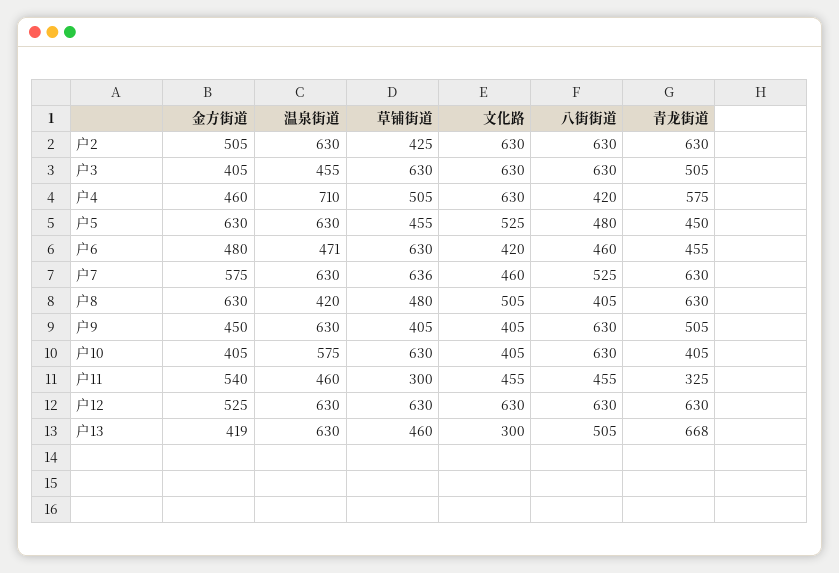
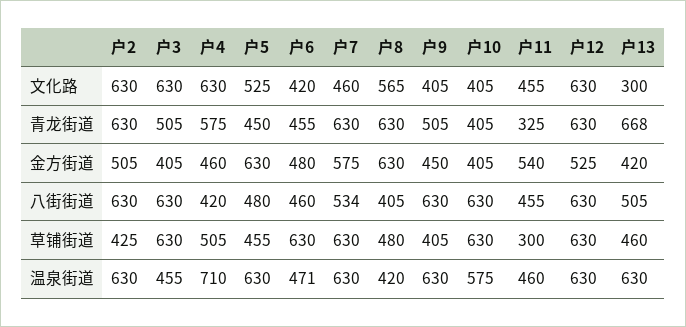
  {
    "金方街道": {
      "户2": 505,
      "户3": 405,
      "户4": 460,
      "户5": 630,
      "户6": 480,
      "户7": 575,
      "户8": 630,
      "户9": 450,
      "户10": 405,
      "户11": 540,
      "户12": 525,
-     "户13": 419
+     "户13": 420
    },
    "温泉街道": {
      "户2": 630,
      "户3": 455,
      "户4": 710,
      "户5": 630,
      "户6": 471,
      "户7": 630,
      "户8": 420,
      "户9": 630,
      "户10": 575,
      "户11": 460,
      "户12": 630,
      "户13": 630
    },
    "草铺街道": {
      "户2": 425,
      "户3": 630,
      "户4": 505,
      "户5": 455,
      "户6": 630,
-     "户7": 636,
+     "户7": 630,
      "户8": 480,
      "户9": 405,
      "户10": 630,
      "户11": 300,
      "户12": 630,
      "户13": 460
    },
    "文化路": {
      "户2": 630,
      "户3": 630,
      "户4": 630,
      "户5": 525,
      "户6": 420,
      "户7": 460,
-     "户8": 505,
+     "户8": 565,
      "户9": 405,
      "户10": 405,
      "户11": 455,
      "户12": 630,
      "户13": 300
    },
    "八街街道": {
      "户2": 630,
      "户3": 630,
      "户4": 420,
      "户5": 480,
      "户6": 460,
-     "户7": 525,
+     "户7": 534,
      "户8": 405,
      "户9": 630,
      "户10": 630,
      "户11": 455,
      "户12": 630,
      "户13": 505
    },
    "青龙街道": {
      "户2": 630,
      "户3": 505,
      "户4": 575,
      "户5": 450,
      "户6": 455,
      "户7": 630,
      "户8": 630,
      "户9": 505,
      "户10": 405,
      "户11": 325,
      "户12": 630,
      "户13": 668
    }
  }

